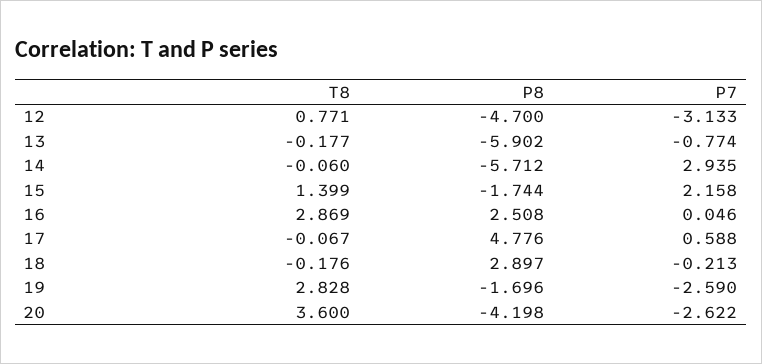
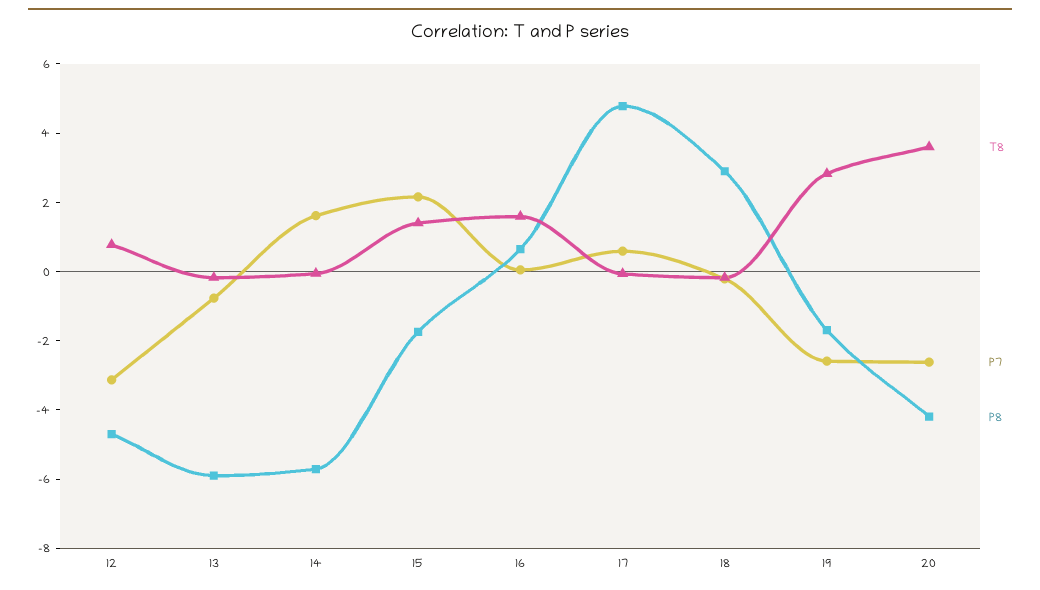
  {
    "T8": {
      "12": 0.771,
      "13": -0.177,
      "14": -0.06,
      "15": 1.399,
-     "16": 2.869,
+     "16": 1.5,
      "17": -0.067,
      "18": -0.176,
      "19": 2.828,
      "20": 3.6
    },
    "P8": {
      "12": -4.7,
      "13": -5.902,
      "14": -5.712,
      "15": -1.744,
-     "16": 2.508,
+     "16": 0.5,
      "17": 4.776,
      "18": 2.897,
      "19": -1.696,
      "20": -4.198
    },
    "P7": {
      "12": -3.133,
      "13": -0.774,
-     "14": 2.935,
+     "14": 1.5,
      "15": 2.158,
      "16": 0.046,
      "17": 0.588,
      "18": -0.213,
      "19": -2.59,
      "20": -2.622
    }
  }

